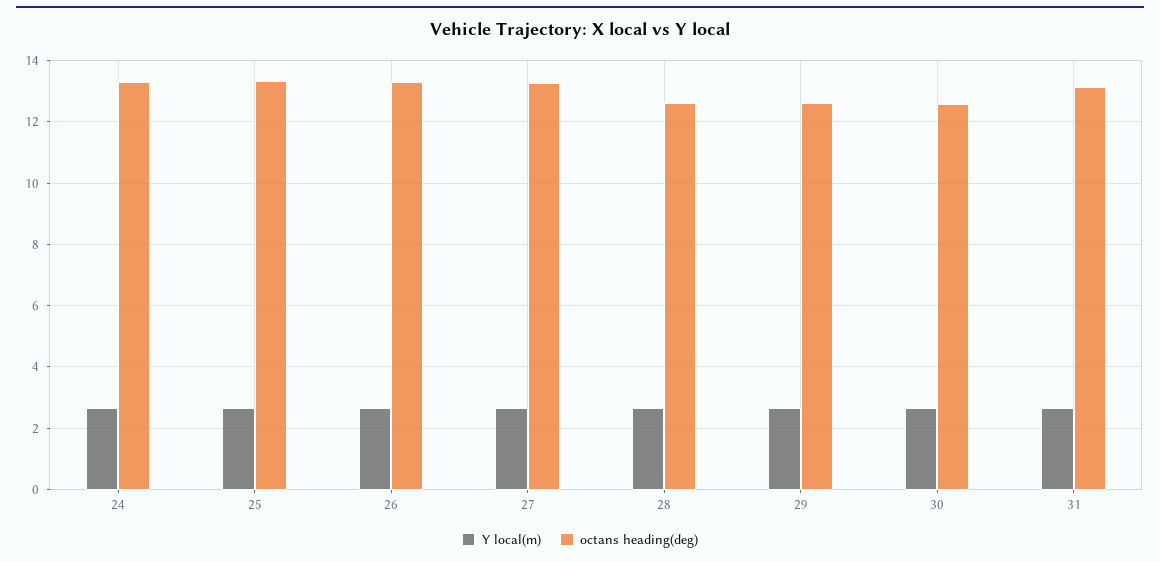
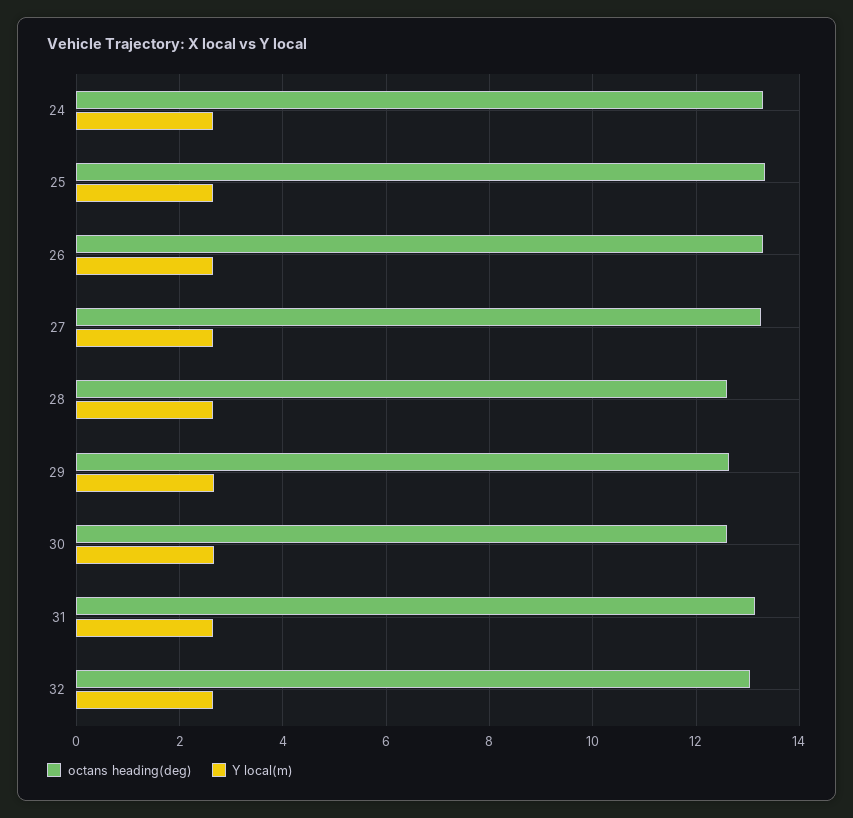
  {
    "Y local(m)": {
      "24": 2.6,
      "25": 2.6,
      "26": 2.6,
      "27": 2.6,
      "28": 2.6,
      "29": 2.6,
      "30": 2.6,
-     "31": 2.6
+     "31": 2.6,
+     "32": 2.6
    },
    "octans heading(deg)": {
      "24": 13.4,
      "25": 13.4,
      "26": 13.4,
      "27": 13.2,
      "28": 12.6,
      "29": 12.6,
      "30": 12.6,
-     "31": 13.2
+     "31": 13.2,
+     "32": 13
    }
  }

